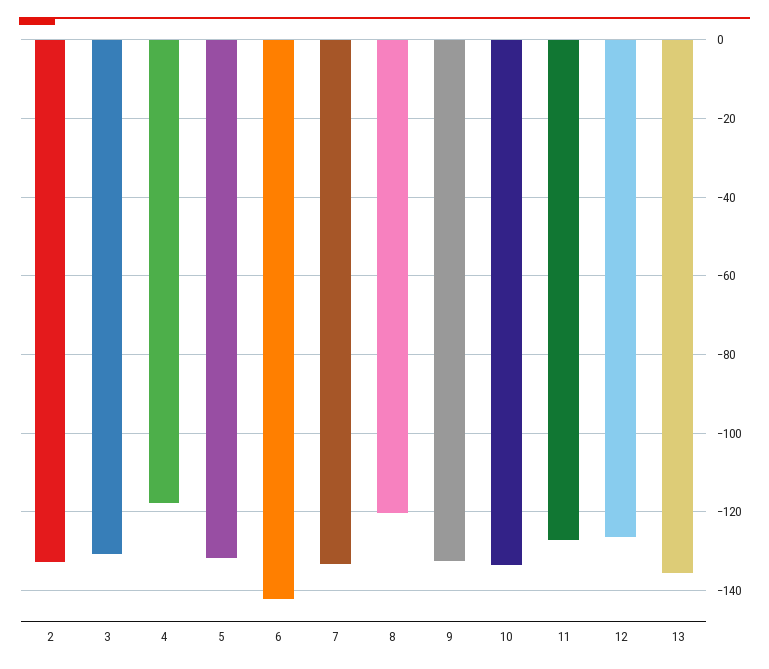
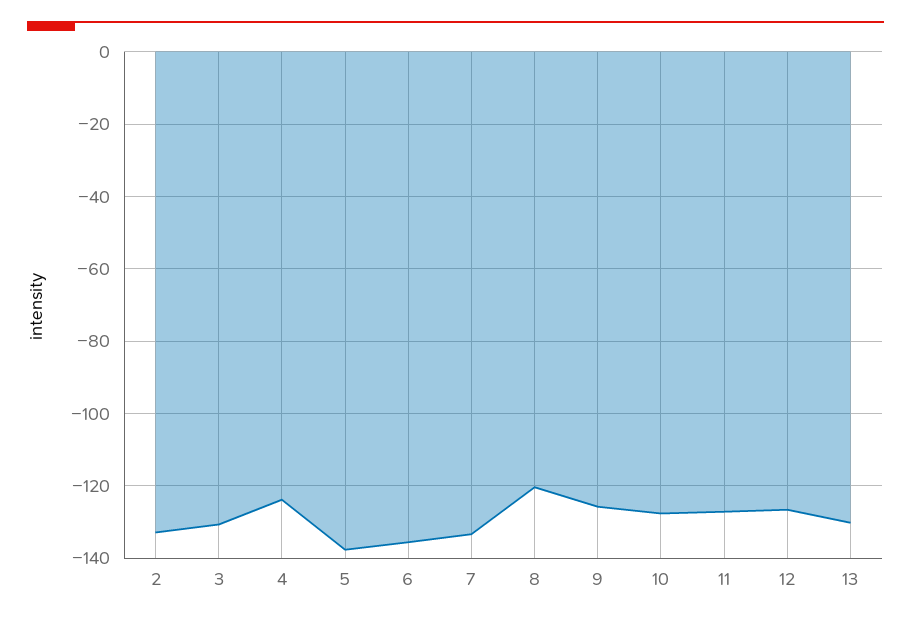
  {
    "2": -132,
    "3": -130,
-   "4": -118,
+   "4": -124,
-   "5": -132,
+   "5": -138,
-   "6": -142,
+   "6": -136,
    "7": -134,
    "8": -120,
-   "9": -132,
+   "9": -126,
-   "10": -134,
+   "10": -128,
    "11": -128,
    "12": -126,
-   "13": -136
+   "13": -130
  }

